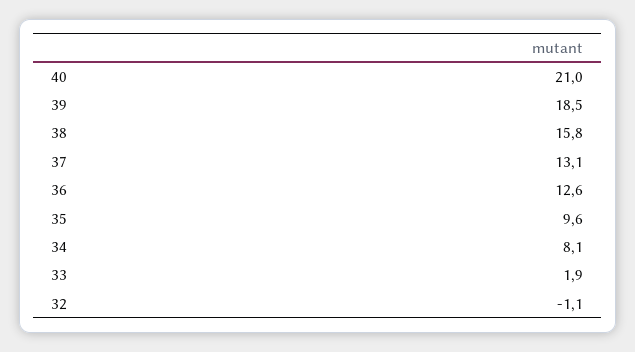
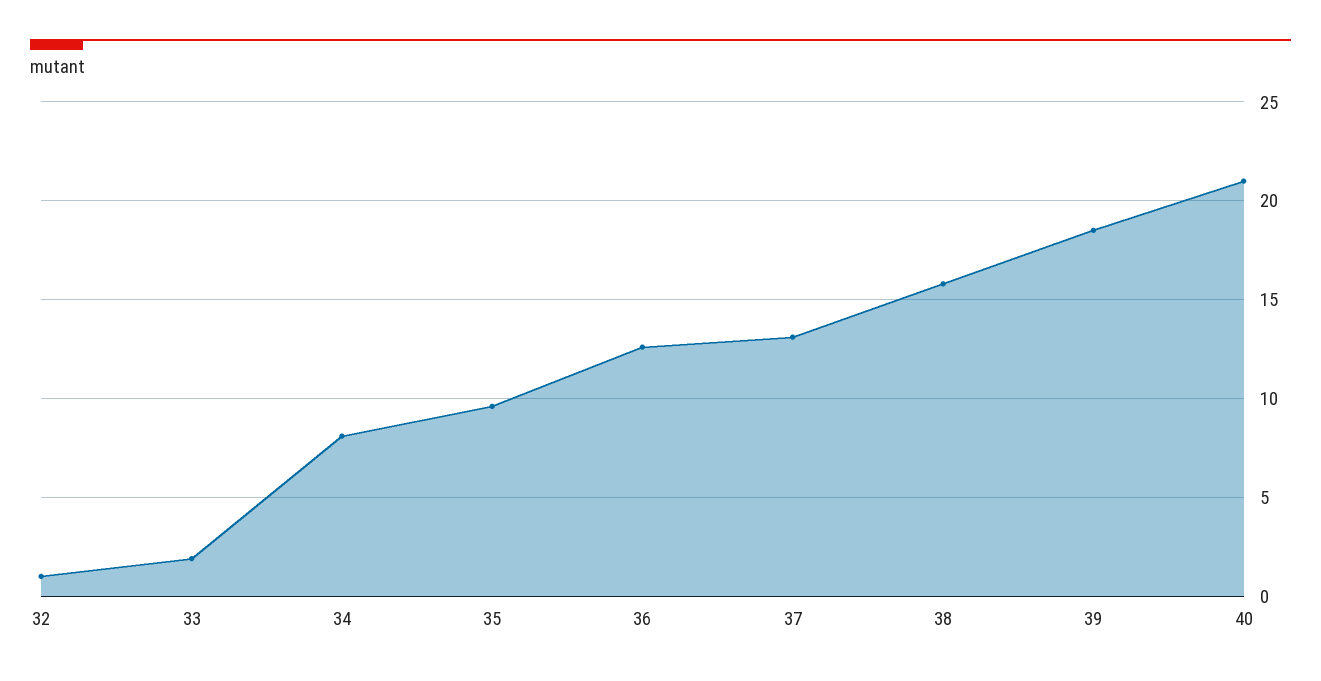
  {
    "40": 21,
    "39": 18.5,
    "38": 15.8,
    "37": 13.1,
    "36": 12.6,
    "35": 9.6,
    "34": 8.1,
    "33": 1.9,
-   "32": -1.1
+   "32": 1
  }

